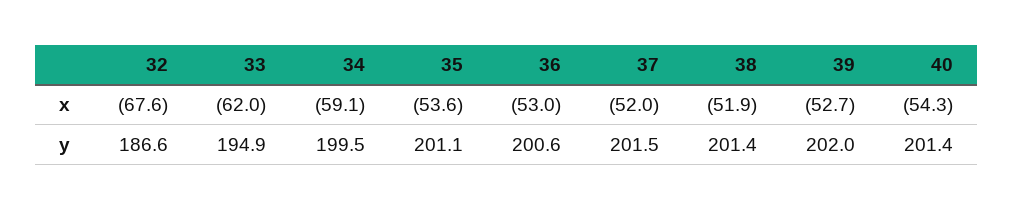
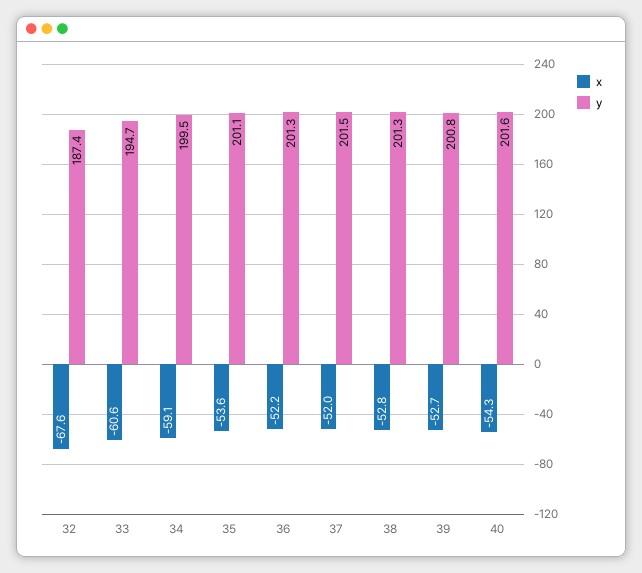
  {
    "x": {
      "32": -67.6,
-     "33": -62,
+     "33": -60.6,
      "34": -59.1,
      "35": -53.6,
-     "36": -53,
+     "36": -52.2,
      "37": -52,
-     "38": -51.9,
+     "38": -52.8,
      "39": -52.7,
      "40": -54.3
    },
    "y": {
-     "32": 186.6,
+     "32": 187.4,
-     "33": 194.9,
+     "33": 194.7,
      "34": 199.5,
      "35": 201.1,
-     "36": 200.6,
+     "36": 201.3,
      "37": 201.5,
-     "38": 201.4,
+     "38": 201.3,
-     "39": 202,
+     "39": 200.8,
-     "40": 201.4
+     "40": 201.6
    }
  }

